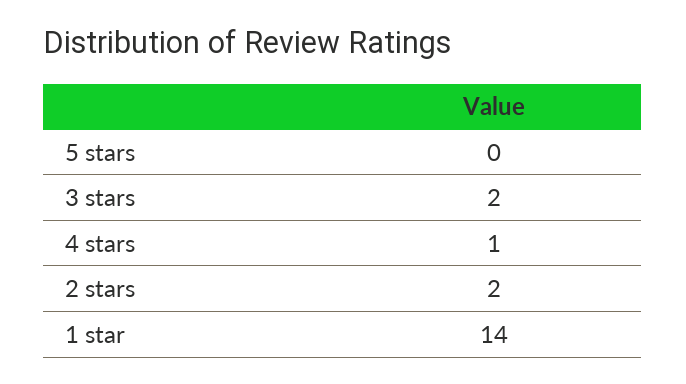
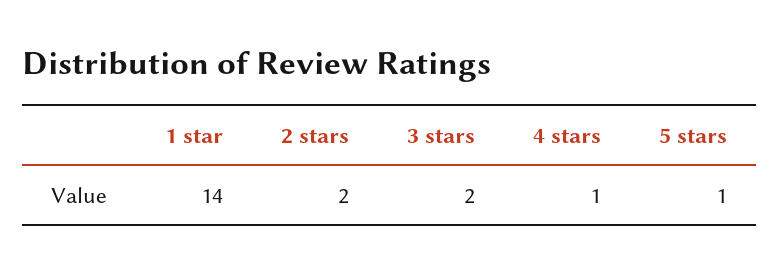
  {
-   "5 stars": 0,
+   "5 stars": 1,
    "3 stars": 2,
    "4 stars": 1,
    "2 stars": 2,
    "1 star": 14
  }

